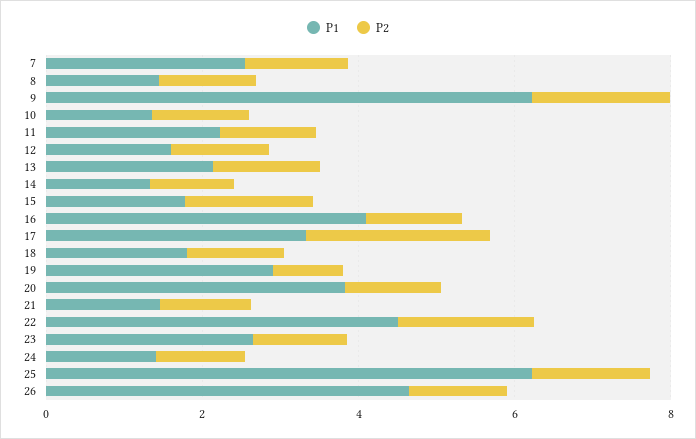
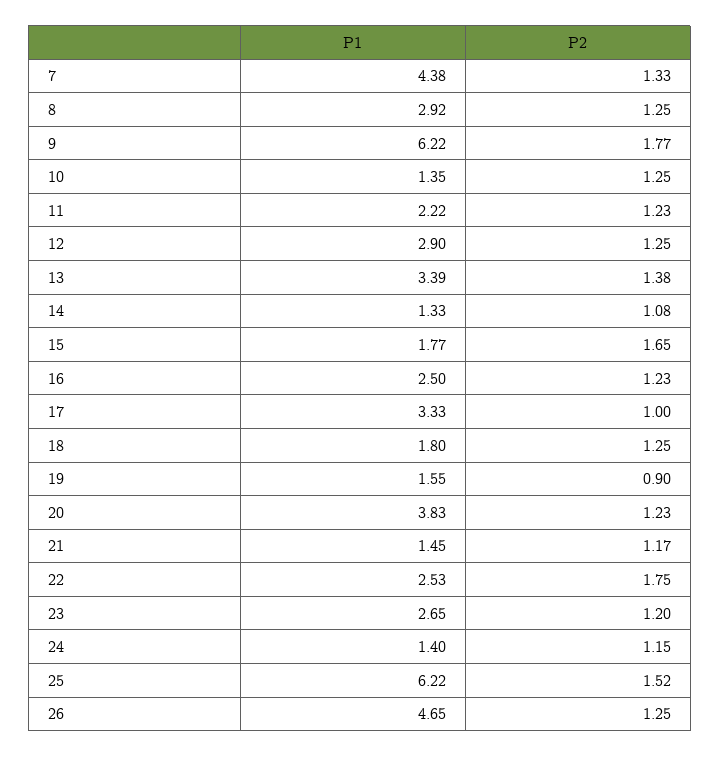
  {
    "P1": {
-     "7": 2.5,
+     "7": 4.38,
-     "8": 1.5,
+     "8": 2.92,
      "9": 6.22,
      "10": 1.35,
      "11": 2.22,
-     "12": 1.5,
+     "12": 2.9,
-     "13": 2,
+     "13": 3.39,
      "14": 1.33,
      "15": 1.77,
-     "16": 4,
+     "16": 2.5,
      "17": 3.33,
      "18": 1.8,
-     "19": 3,
+     "19": 1.55,
      "20": 3.83,
      "21": 1.45,
-     "22": 4.5,
+     "22": 2.53,
      "23": 2.65,
      "24": 1.4,
      "25": 6.22,
      "26": 4.65
    },
    "P2": {
      "7": 1.33,
      "8": 1.25,
      "9": 1.77,
      "10": 1.25,
      "11": 1.23,
      "12": 1.25,
      "13": 1.38,
      "14": 1.08,
      "15": 1.65,
      "16": 1.23,
-     "17": 2.5,
+     "17": 1,
      "18": 1.25,
      "19": 0.9,
      "20": 1.23,
      "21": 1.17,
      "22": 1.75,
      "23": 1.2,
      "24": 1.15,
      "25": 1.52,
      "26": 1.25
    }
  }

